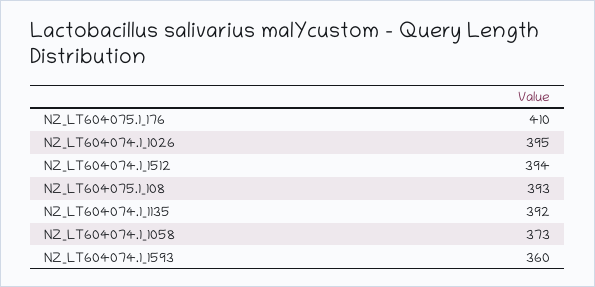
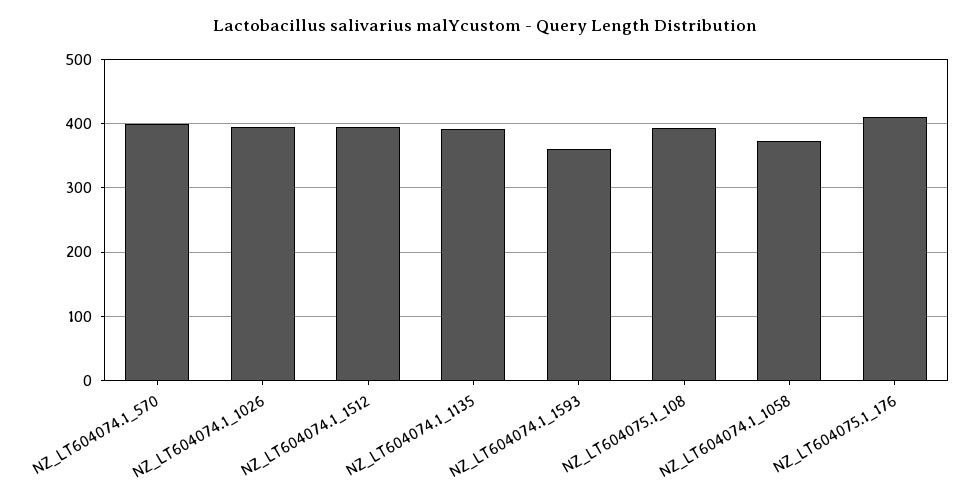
  {
    "NZ_LT604075.1_176": 410,
    "NZ_LT604074.1_1026": 395,
    "NZ_LT604074.1_1512": 394,
    "NZ_LT604075.1_108": 393,
    "NZ_LT604074.1_1135": 392,
    "NZ_LT604074.1_1058": 373,
-   "NZ_LT604074.1_1593": 360
+   "NZ_LT604074.1_1593": 360,
+   "NZ_LT604074.1_570": 400
  }

